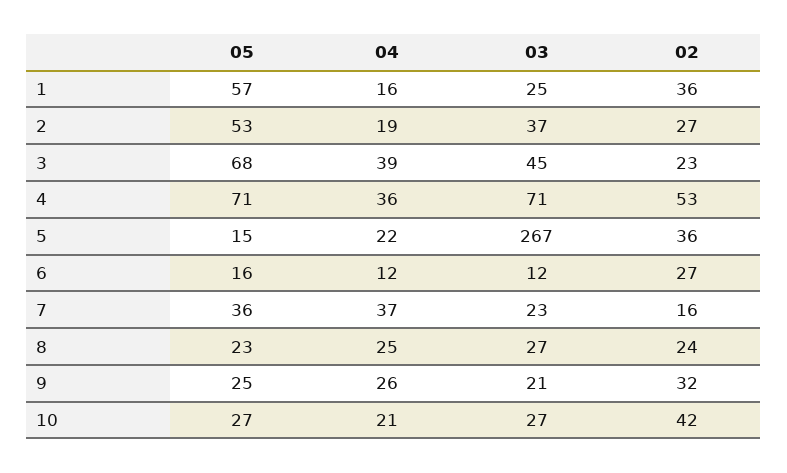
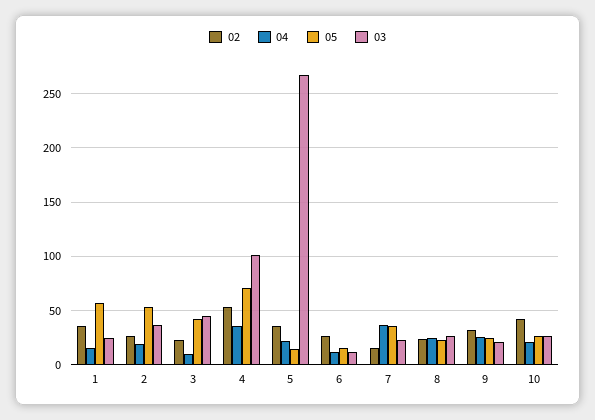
  {
    "05": {
      "1": 57,
      "2": 53,
-     "3": 68,
+     "3": 40,
      "4": 71,
      "5": 15,
      "6": 16,
      "7": 36,
      "8": 23,
      "9": 25,
      "10": 27
    },
    "04": {
      "1": 16,
      "2": 19,
-     "3": 39,
+     "3": 10,
      "4": 36,
      "5": 22,
      "6": 12,
      "7": 37,
      "8": 25,
      "9": 26,
      "10": 21
    },
    "03": {
      "1": 25,
      "2": 37,
      "3": 45,
-     "4": 71,
+     "4": 100,
      "5": 267,
      "6": 12,
      "7": 23,
      "8": 27,
      "9": 21,
      "10": 27
    },
    "02": {
      "1": 36,
      "2": 27,
      "3": 23,
      "4": 53,
      "5": 36,
      "6": 27,
      "7": 16,
      "8": 24,
      "9": 32,
      "10": 42
    }
  }

